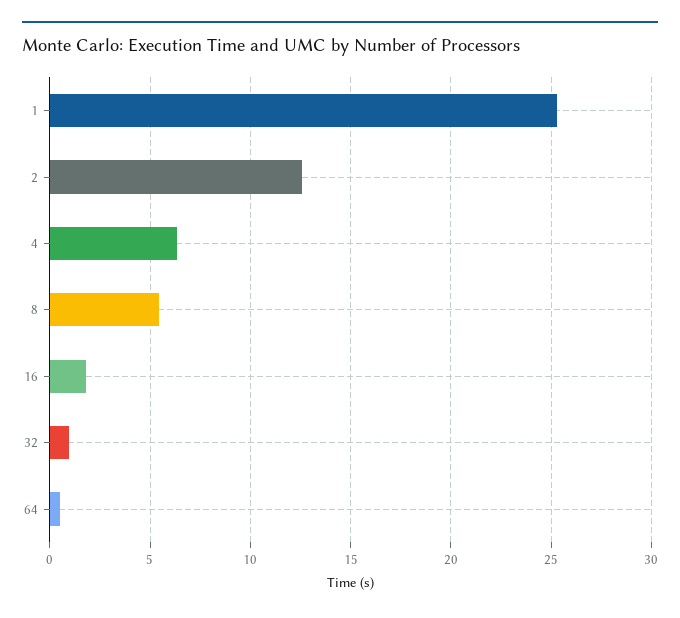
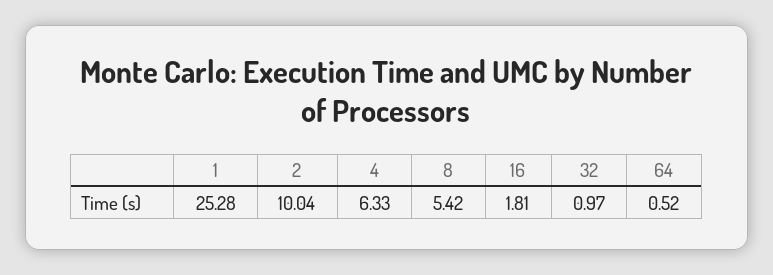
  {
    "1": 25.28,
-   "2": 12.5,
+   "2": 10.04,
    "4": 6.33,
    "8": 5.42,
    "16": 1.81,
    "32": 0.97,
    "64": 0.52
  }

